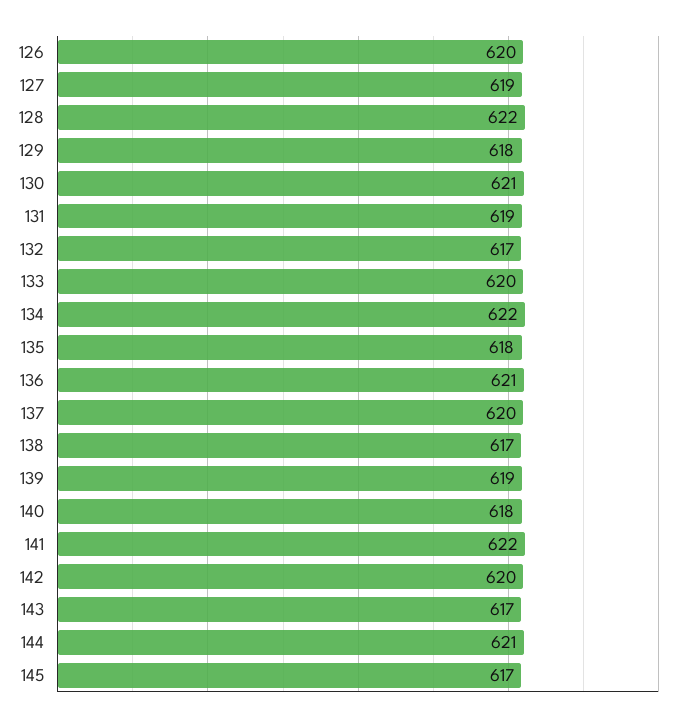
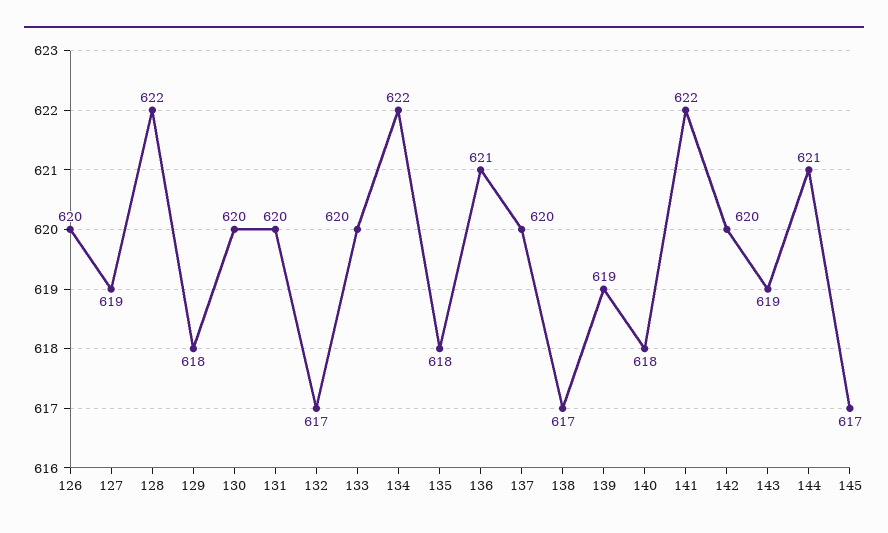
  {
    "126": 620,
    "127": 619,
    "128": 622,
    "129": 618,
-   "130": 621,
+   "130": 620,
-   "131": 619,
+   "131": 620,
    "132": 617,
    "133": 620,
    "134": 622,
    "135": 618,
    "136": 621,
    "137": 620,
    "138": 617,
    "139": 619,
    "140": 618,
    "141": 622,
    "142": 620,
-   "143": 617,
+   "143": 619,
    "144": 621,
    "145": 617
  }

